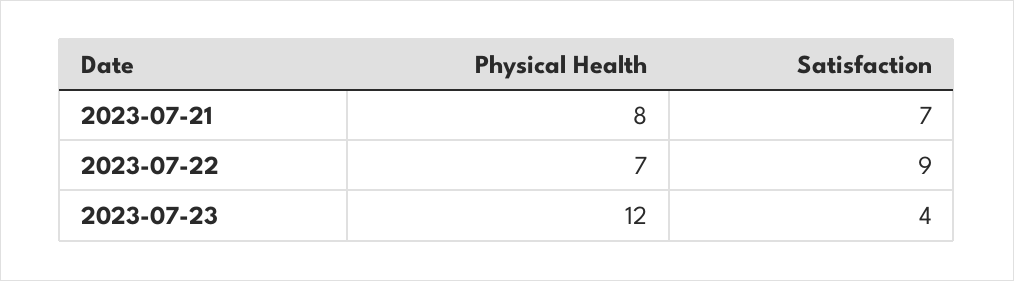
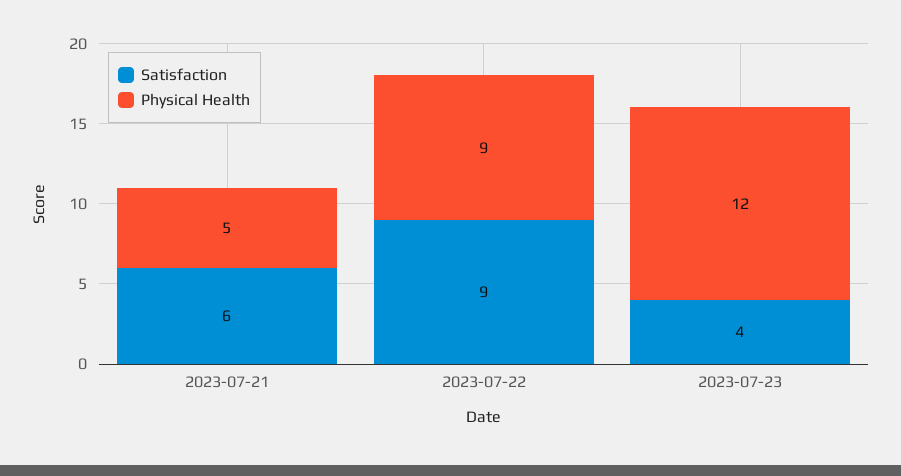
  {
    "Physical Health": {
-     "2023-07-21": 8,
+     "2023-07-21": 5,
-     "2023-07-22": 7,
+     "2023-07-22": 9,
      "2023-07-23": 12
    },
    "Satisfaction": {
-     "2023-07-21": 7,
+     "2023-07-21": 6,
      "2023-07-22": 9,
      "2023-07-23": 4
    }
  }

